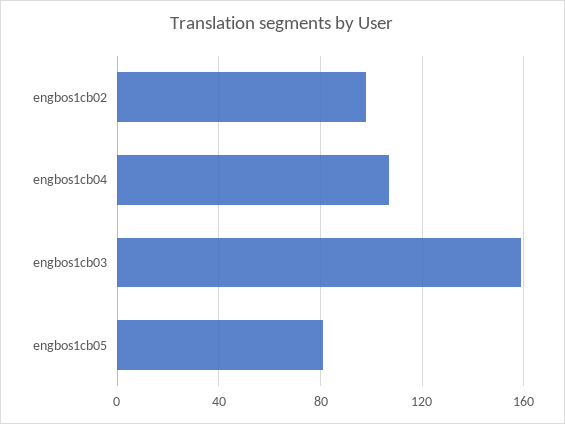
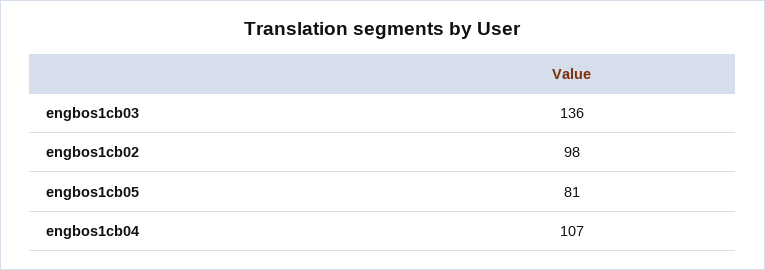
  {
    "engbos1cb02": 98,
    "engbos1cb04": 107,
-   "engbos1cb03": 160,
+   "engbos1cb03": 136,
    "engbos1cb05": 81
  }

